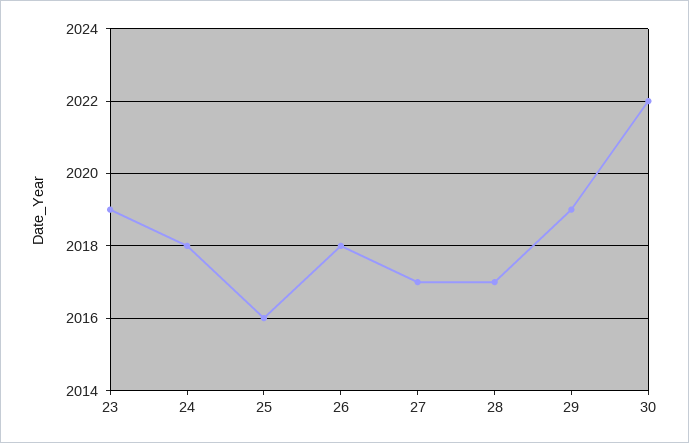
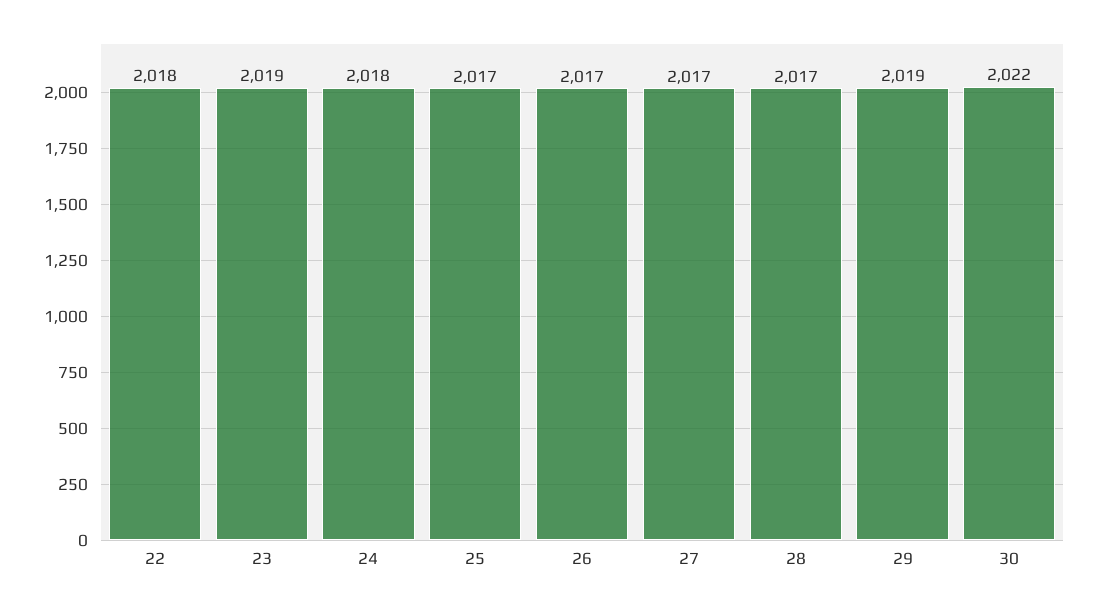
  {
    "23": 2019,
    "24": 2018,
-   "25": 2016,
+   "25": 2017,
-   "26": 2018,
+   "26": 2017,
    "27": 2017,
    "28": 2017,
    "29": 2019,
-   "30": 2022
+   "30": 2022,
+   "22": 2018
  }

